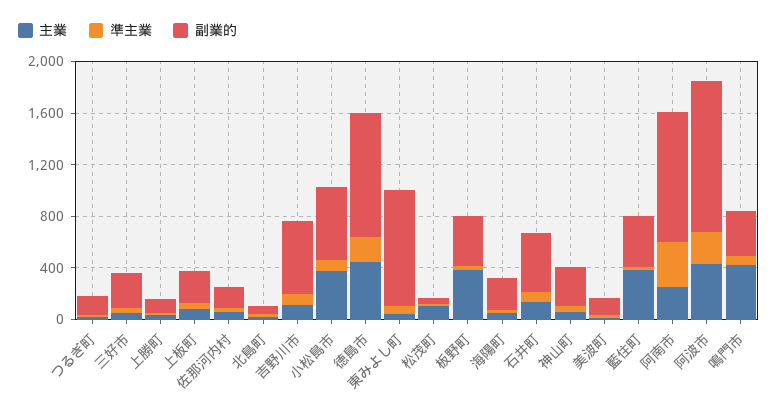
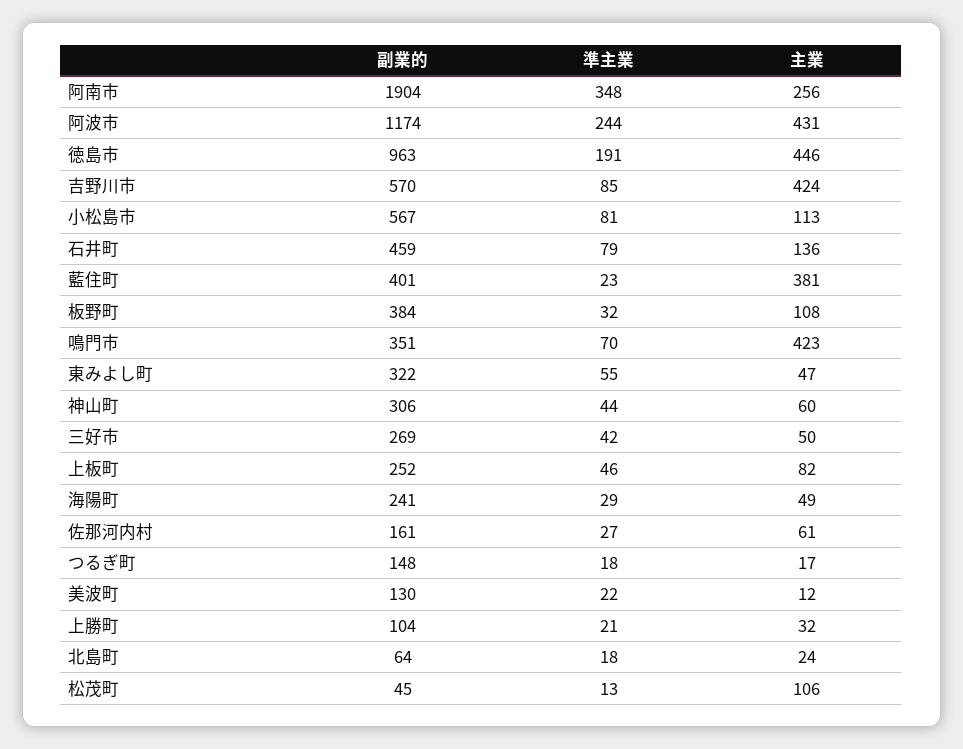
  {
    "主業": {
      "つるぎ町": 17,
      "三好市": 50,
      "上勝町": 32,
      "上板町": 82,
      "佐那河内村": 61,
      "北島町": 24,
-     "吉野川市": 100,
+     "吉野川市": 424,
-     "小松島市": 400,
+     "小松島市": 113,
      "徳島市": 446,
      "東みよし町": 47,
      "松茂町": 106,
-     "板野町": 400,
+     "板野町": 108,
      "海陽町": 49,
      "石井町": 136,
      "神山町": 60,
      "美波町": 12,
      "藍住町": 381,
      "阿南市": 256,
      "阿波市": 431,
      "鳴門市": 423
    },
    "準主業": {
      "つるぎ町": 18,
      "三好市": 42,
      "上勝町": 21,
      "上板町": 46,
      "佐那河内村": 27,
      "北島町": 18,
      "吉野川市": 85,
      "小松島市": 81,
      "徳島市": 191,
      "東みよし町": 55,
      "松茂町": 13,
      "板野町": 32,
      "海陽町": 29,
      "石井町": 79,
      "神山町": 44,
      "美波町": 22,
      "藍住町": 23,
      "阿南市": 348,
      "阿波市": 244,
      "鳴門市": 70
    },
    "副業的": {
      "つるぎ町": 148,
      "三好市": 269,
      "上勝町": 104,
      "上板町": 252,
      "佐那河内村": 161,
      "北島町": 64,
      "吉野川市": 570,
      "小松島市": 567,
      "徳島市": 963,
-     "東みよし町": 900,
+     "東みよし町": 322,
      "松茂町": 45,
      "板野町": 384,
      "海陽町": 241,
      "石井町": 459,
      "神山町": 306,
      "美波町": 130,
      "藍住町": 401,
-     "阿南市": 1000,
+     "阿南市": 1904,
      "阿波市": 1174,
      "鳴門市": 351
    }
  }

